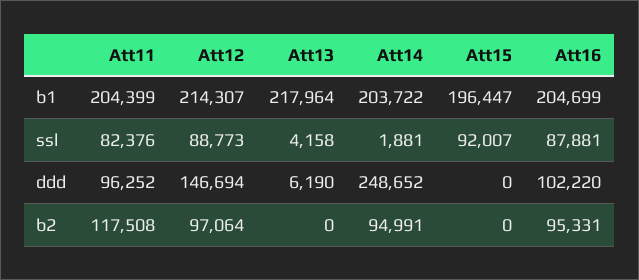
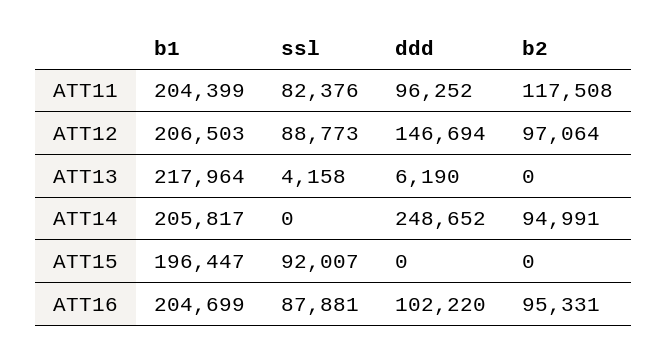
  {
    "Att11": {
      "b1": 204399,
      "ssl": 82376,
      "ddd": 96252,
      "b2": 117508
    },
    "Att12": {
-     "b1": 214307,
+     "b1": 206503,
      "ssl": 88773,
      "ddd": 146694,
      "b2": 97064
    },
    "Att13": {
      "b1": 217964,
      "ssl": 4158,
      "ddd": 6190,
      "b2": 0
    },
    "Att14": {
-     "b1": 203722,
+     "b1": 205817,
-     "ssl": 1881,
+     "ssl": 0,
      "ddd": 248652,
      "b2": 94991
    },
    "Att15": {
      "b1": 196447,
      "ssl": 92007,
      "ddd": 0,
      "b2": 0
    },
    "Att16": {
      "b1": 204699,
      "ssl": 87881,
      "ddd": 102220,
      "b2": 95331
    }
  }

